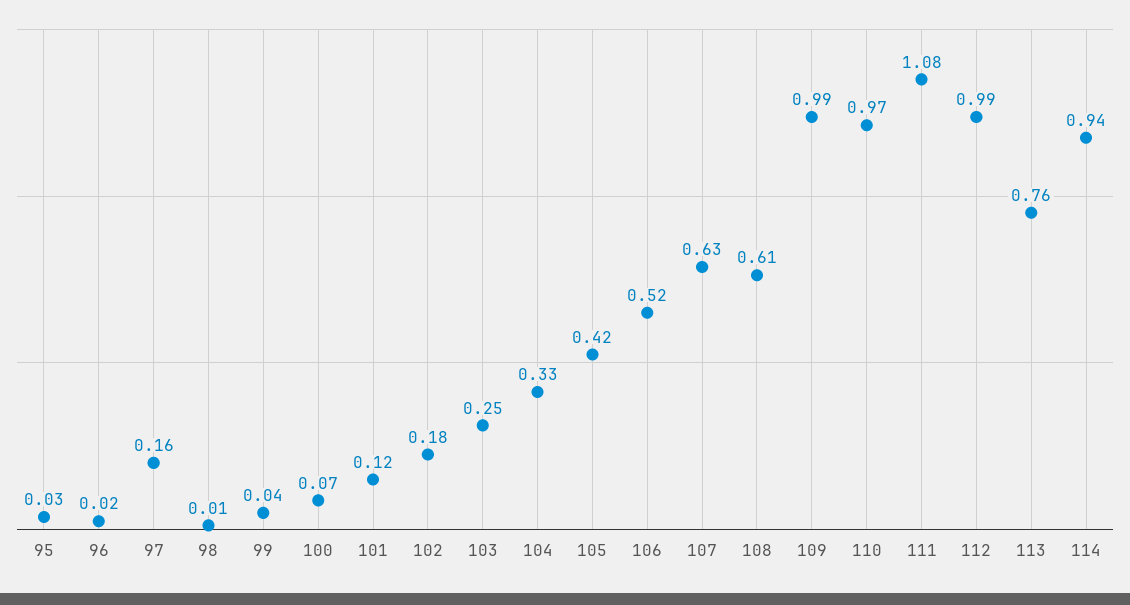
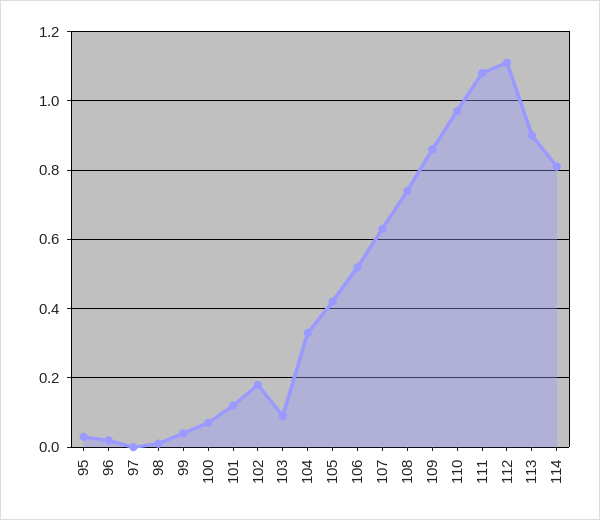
  {
    "95": 0.03,
    "96": 0.02,
-   "97": 0.16,
+   "97": 0,
    "98": 0.01,
    "99": 0.04,
    "100": 0.07,
    "101": 0.12,
    "102": 0.18,
-   "103": 0.25,
+   "103": 0.1,
    "104": 0.33,
    "105": 0.42,
    "106": 0.52,
    "107": 0.63,
-   "108": 0.61,
+   "108": 0.75,
-   "109": 0.99,
+   "109": 0.85,
    "110": 0.97,
    "111": 1.08,
-   "112": 0.99,
+   "112": 1.1,
-   "113": 0.76,
+   "113": 0.9,
-   "114": 0.94
+   "114": 0.8
  }

